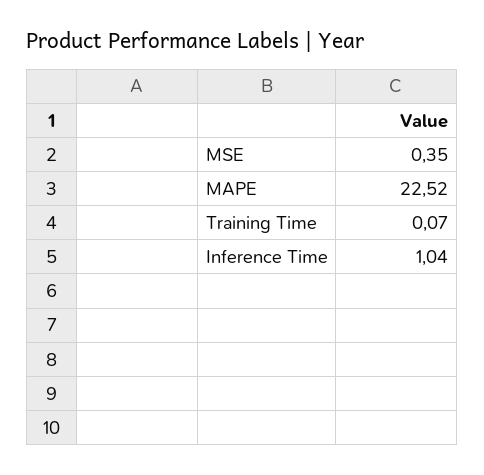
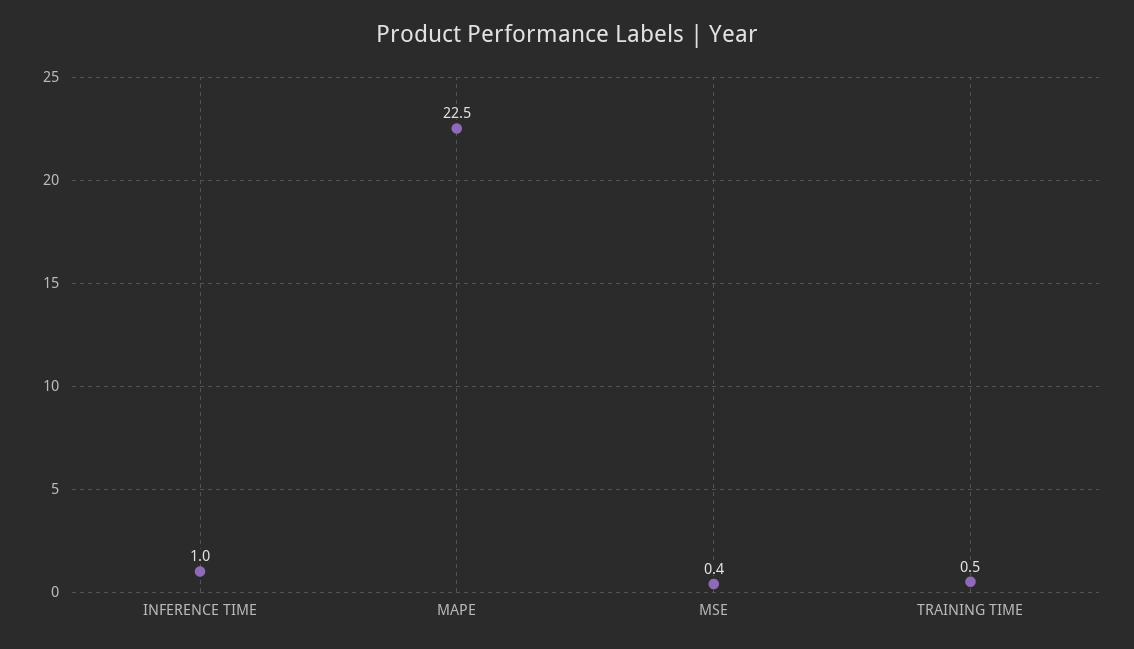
  {
    "MSE": 0.35,
    "MAPE": 22.52,
-   "Training Time": 0.07,
+   "Training Time": 0.5,
    "Inference Time": 1.04
  }

